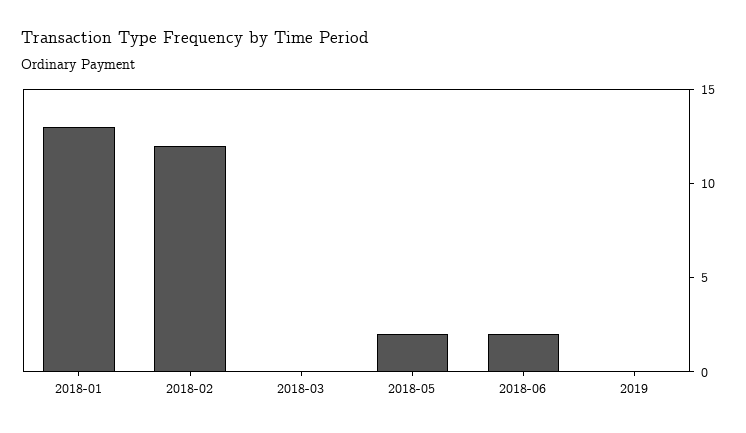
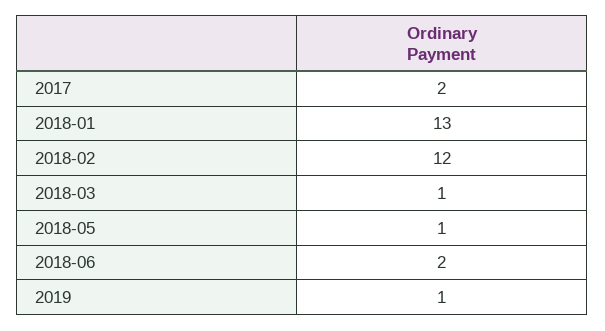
  {
    "2018-01": 13,
    "2018-02": 12,
-   "2018-03": 0,
+   "2018-03": 1,
-   "2018-05": 2,
+   "2018-05": 1,
    "2018-06": 2,
-   "2019": 0
+   "2019": 1,
+   "2017": 2
  }

